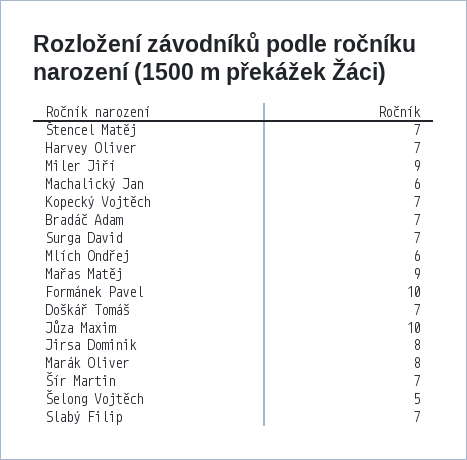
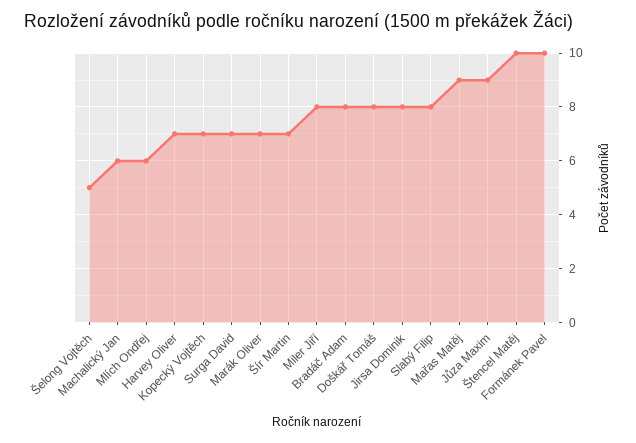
  {
-   "Štencel Matěj": 7,
+   "Štencel Matěj": 10,
    "Harvey Oliver": 7,
-   "Miler Jiří": 9,
+   "Miler Jiří": 8,
    "Machalický Jan": 6,
    "Kopecký Vojtěch": 7,
-   "Bradáč Adam": 7,
+   "Bradáč Adam": 8,
    "Surga David": 7,
    "Mlích Ondřej": 6,
    "Mařas Matěj": 9,
    "Formánek Pavel": 10,
-   "Doškář Tomáš": 7,
+   "Doškář Tomáš": 8,
-   "Jůza Maxim": 10,
+   "Jůza Maxim": 9,
    "Jirsa Dominik": 8,
-   "Marák Oliver": 8,
+   "Marák Oliver": 7,
    "Šír Martin": 7,
    "Šelong Vojtěch": 5,
-   "Slabý Filip": 7
+   "Slabý Filip": 8
  }

